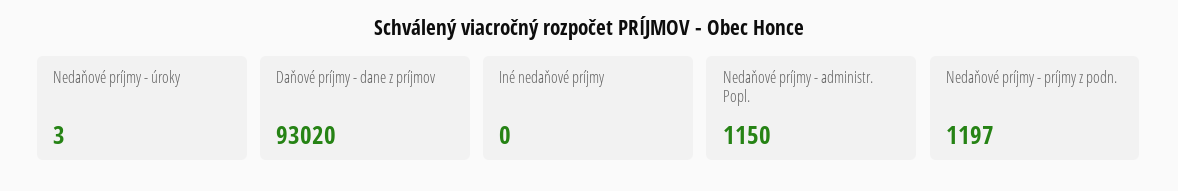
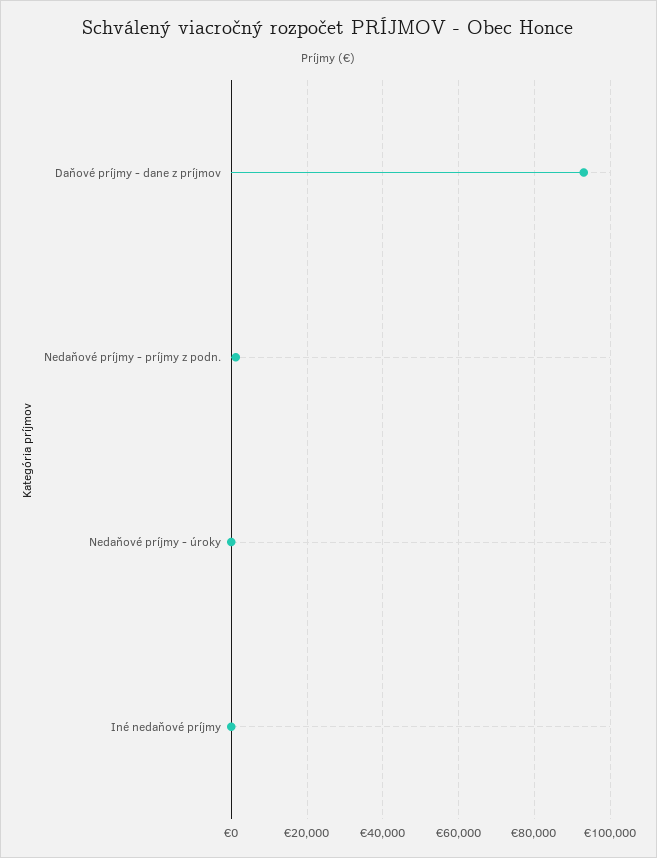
  {
    "Nedaňové príjmy - úroky": 3,
    "Daňové príjmy - dane z príjmov": 93020,
    "Iné nedaňové príjmy": 0,
-   "Nedaňové príjmy - administr. Popl.": 1150,
    "Nedaňové príjmy - príjmy z podn.": 1197
  }

